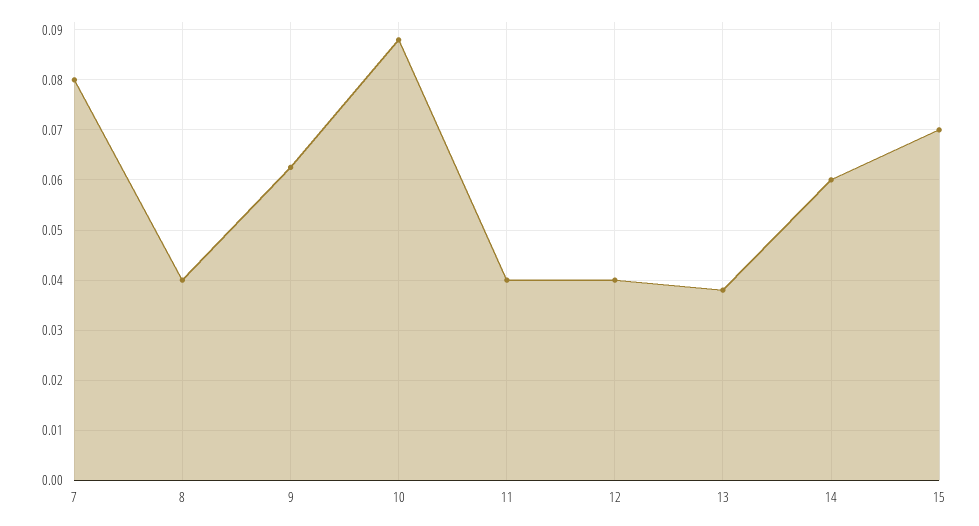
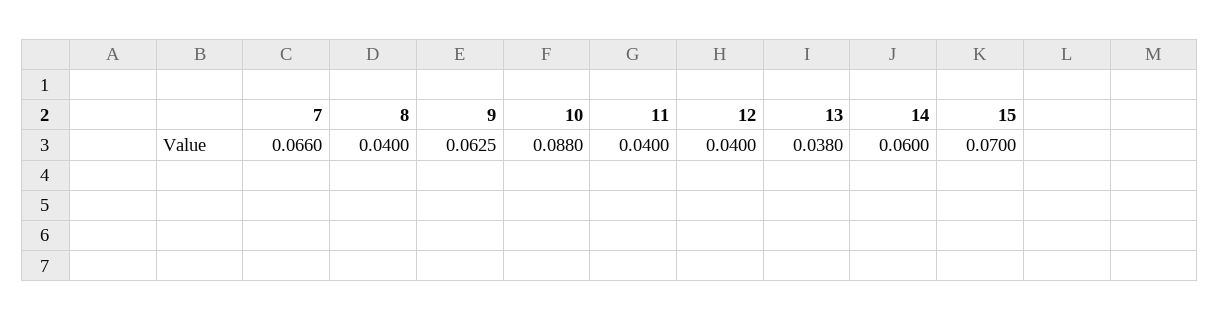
  {
-   "7": 0.08,
+   "7": 0.066,
    "8": 0.04,
    "9": 0.0625,
    "10": 0.088,
    "11": 0.04,
    "12": 0.04,
    "13": 0.038,
    "14": 0.06,
    "15": 0.07
  }

